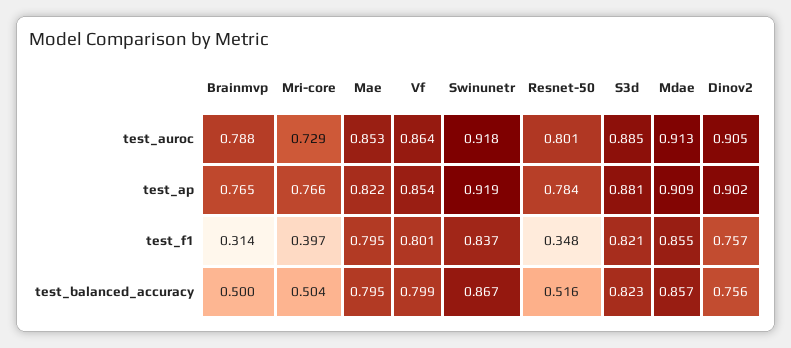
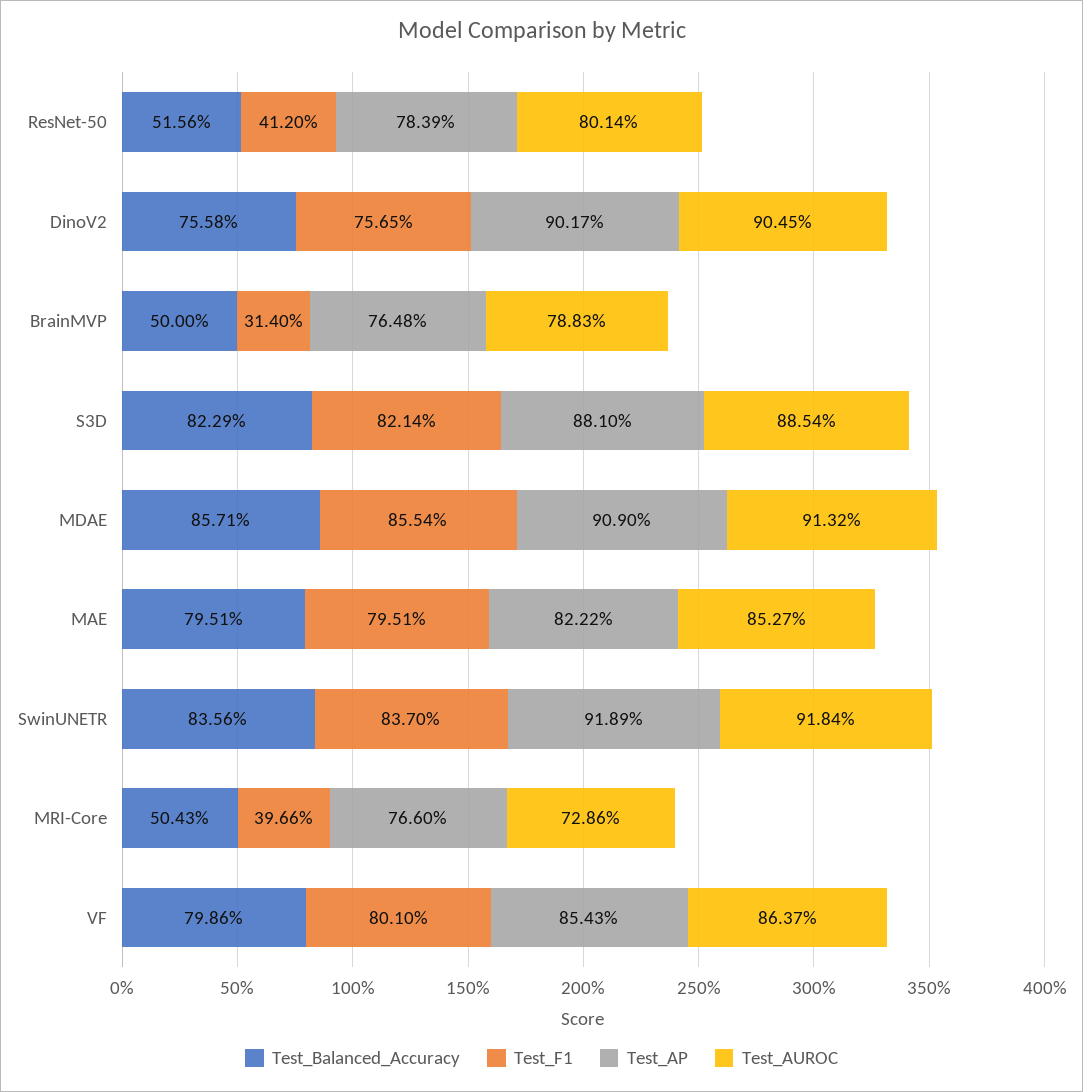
  {
    "test_auroc": {
      "Brainmvp": 0.7883,
      "Mri-core": 0.7286,
      "Mae": 0.8527,
      "Vf": 0.8637,
      "Swinunetr": 0.9184,
      "Resnet-50": 0.8014,
      "S3d": 0.8854,
      "Mdae": 0.9132,
      "Dinov2": 0.9045
    },
    "test_ap": {
      "Brainmvp": 0.7648,
      "Mri-core": 0.766,
      "Mae": 0.8222,
      "Vf": 0.8543,
      "Swinunetr": 0.9189,
      "Resnet-50": 0.7839,
      "S3d": 0.881,
      "Mdae": 0.909,
      "Dinov2": 0.9017
    },
    "test_f1": {
      "Brainmvp": 0.314,
      "Mri-core": 0.3966,
      "Mae": 0.7951,
      "Vf": 0.801,
      "Swinunetr": 0.837,
-     "Resnet-50": 0.348,
+     "Resnet-50": 0.412,
      "S3d": 0.8214,
      "Mdae": 0.8554,
      "Dinov2": 0.7565
    },
    "test_balanced_accuracy": {
      "Brainmvp": 0.5,
      "Mri-core": 0.5043,
      "Mae": 0.7951,
      "Vf": 0.7986,
-     "Swinunetr": 0.867,
+     "Swinunetr": 0.8356,
      "Resnet-50": 0.5156,
      "S3d": 0.8229,
      "Mdae": 0.8571,
      "Dinov2": 0.7558
    }
  }

